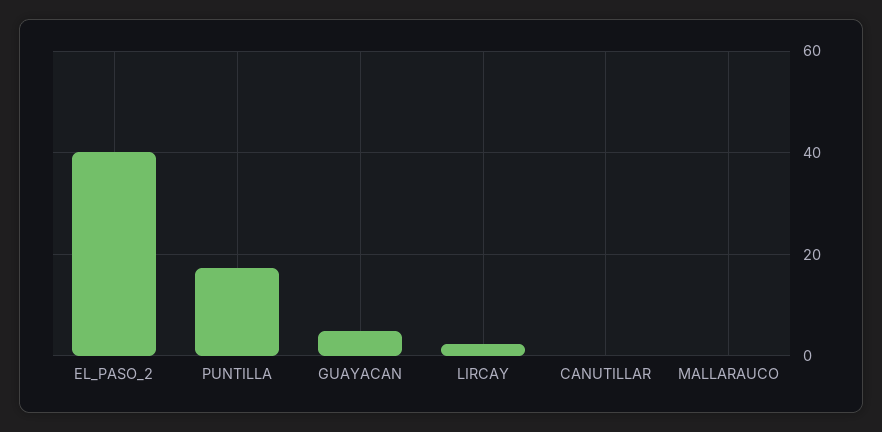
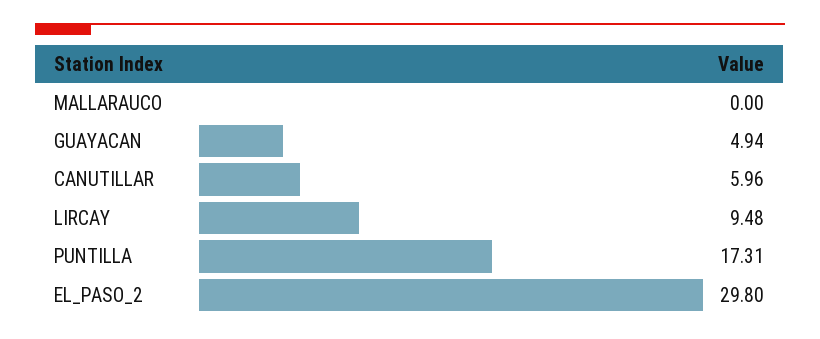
  {
-   "EL_PASO_2": 40,
+   "EL_PASO_2": 29.8,
    "PUNTILLA": 17.31,
    "GUAYACAN": 4.94,
-   "LIRCAY": 2,
+   "LIRCAY": 9.48,
-   "CANUTILLAR": 0,
+   "CANUTILLAR": 5.96,
    "MALLARAUCO": 0
  }

